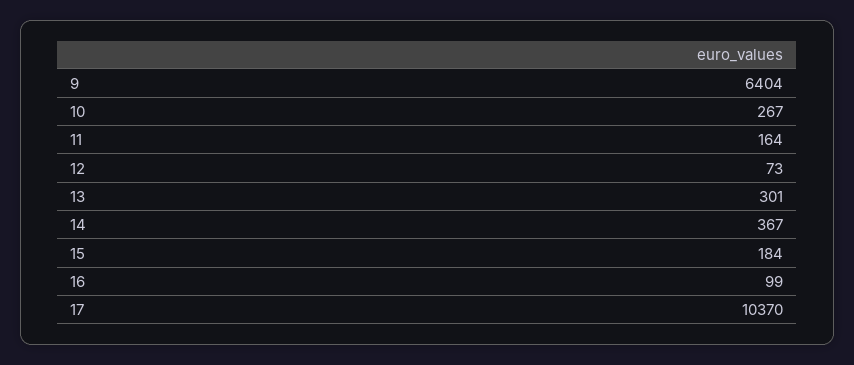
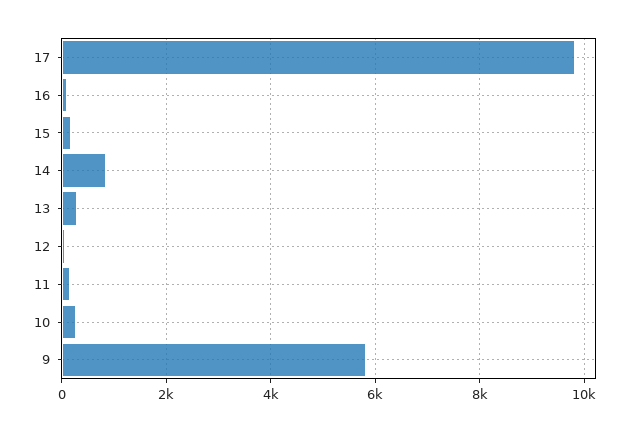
  {
-   "9": 6404,
+   "9": 5800,
    "10": 267,
    "11": 164,
    "12": 73,
    "13": 301,
-   "14": 367,
+   "14": 800,
    "15": 184,
    "16": 99,
-   "17": 10370
+   "17": 9800
  }

